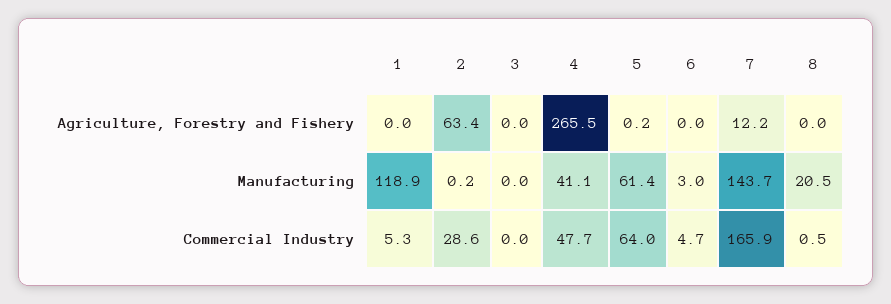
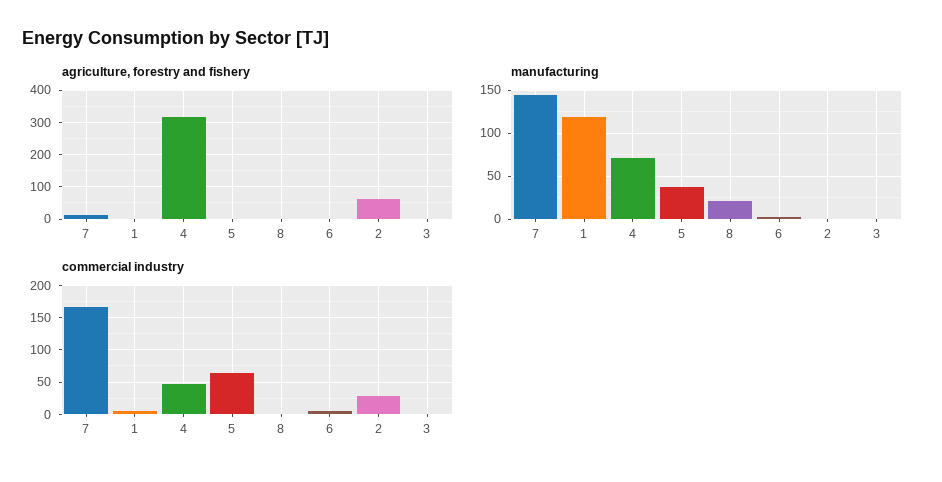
  {
    "Agriculture, Forestry and Fishery": {
      "1": 0,
      "2": 63.4,
      "3": 0,
-     "4": 265.5,
+     "4": 320,
      "5": 0.2,
      "6": 0,
      "7": 12.2,
      "8": 0
    },
    "Manufacturing": {
      "1": 118.9,
      "2": 0.2,
      "3": 0,
-     "4": 41.1,
+     "4": 70,
-     "5": 61.4,
+     "5": 40,
      "6": 3,
      "7": 143.7,
      "8": 20.5
    },
    "Commercial Industry": {
      "1": 5.3,
      "2": 28.6,
      "3": 0,
      "4": 47.7,
      "5": 64,
      "6": 4.7,
      "7": 165.9,
      "8": 0.5
    }
  }

